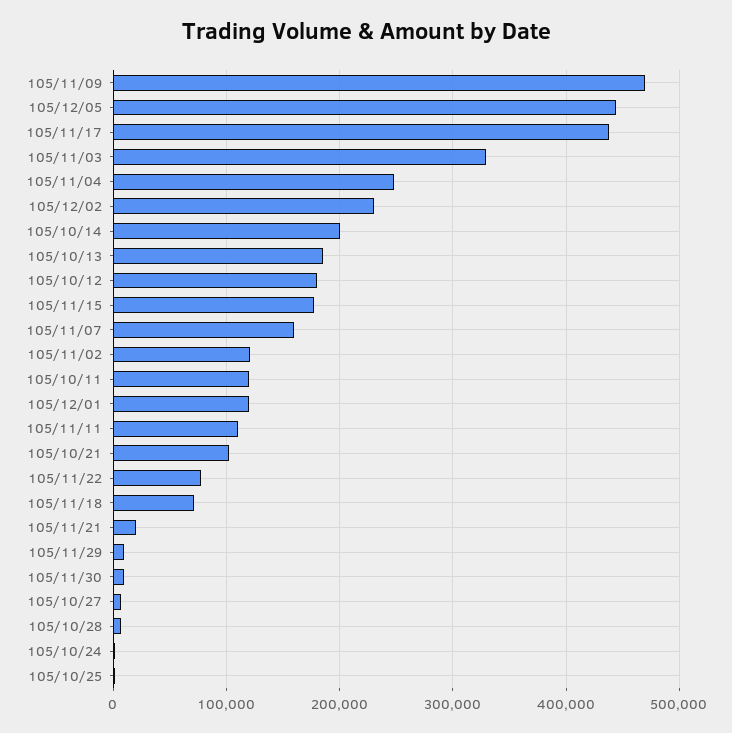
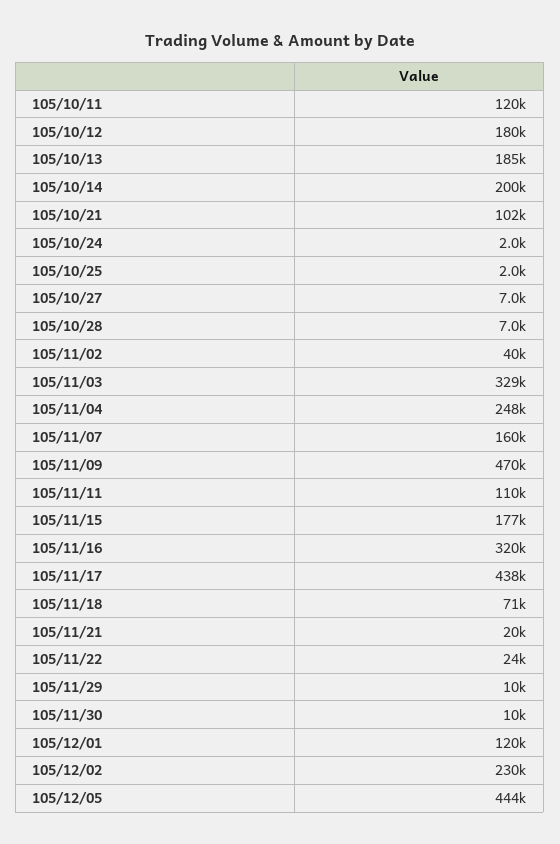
  {
    "105/11/09": 470000,
    "105/12/05": 444000,
    "105/11/17": 438000,
    "105/11/03": 329000,
    "105/11/04": 248000,
    "105/12/02": 230000,
    "105/10/14": 200000,
    "105/10/13": 185000,
    "105/10/12": 180000,
    "105/11/15": 177000,
    "105/11/07": 160000,
-   "105/11/02": 120000,
+   "105/11/02": 40000,
    "105/10/11": 120000,
    "105/12/01": 120000,
    "105/11/11": 110000,
    "105/10/21": 102000,
-   "105/11/22": 80000,
+   "105/11/22": 24000,
    "105/11/18": 71000,
    "105/11/21": 20000,
    "105/11/29": 10000,
    "105/11/30": 10000,
    "105/10/27": 7000,
    "105/10/28": 7000,
    "105/10/24": 2000,
-   "105/10/25": 2000
+   "105/10/25": 2000,
+   "105/11/16": 320000
  }

